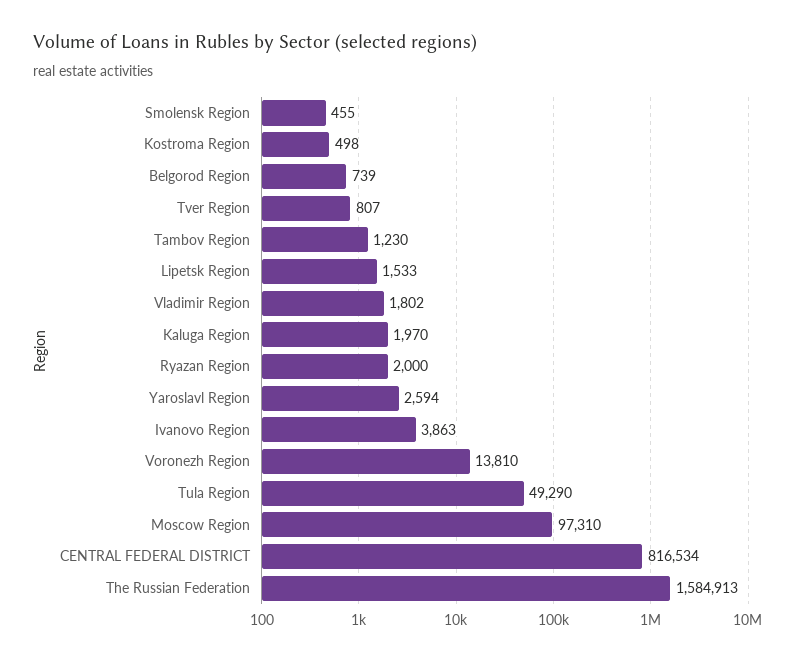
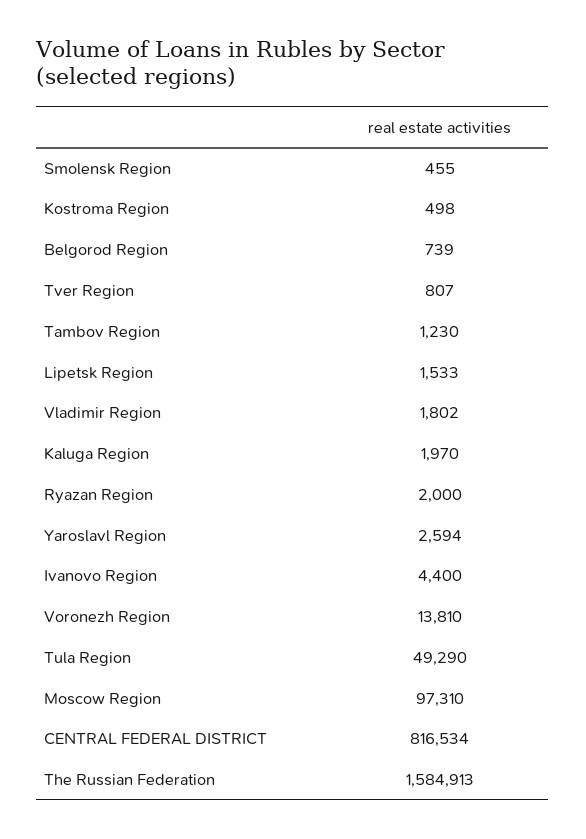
  {
    "Smolensk Region": 455,
    "Kostroma Region": 498,
    "Belgorod Region": 739,
    "Tver Region": 807,
    "Tambov Region": 1230,
    "Lipetsk Region": 1533,
    "Vladimir Region": 1802,
    "Kaluga Region": 1970,
    "Ryazan Region": 2000,
    "Yaroslavl Region": 2594,
-   "Ivanovo Region": 3863,
+   "Ivanovo Region": 4400,
    "Voronezh Region": 13810,
    "Tula Region": 49290,
    "Moscow Region": 97310,
    "CENTRAL FEDERAL DISTRICT": 816534,
    "The Russian Federation": 1584913
  }

